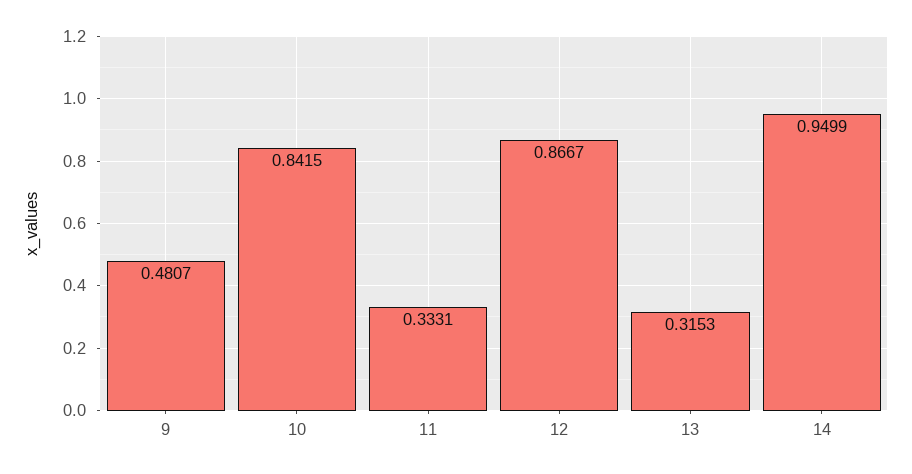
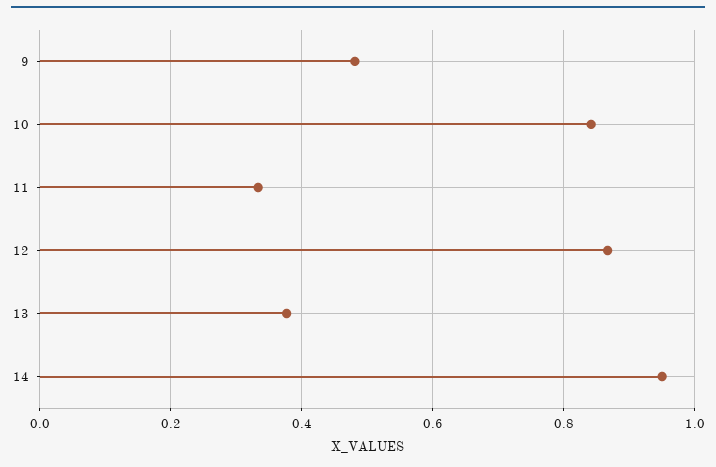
  {
    "9": 0.4807,
    "10": 0.8415,
    "11": 0.3331,
    "12": 0.8667,
-   "13": 0.3153,
+   "13": 0.38,
    "14": 0.9499
  }

